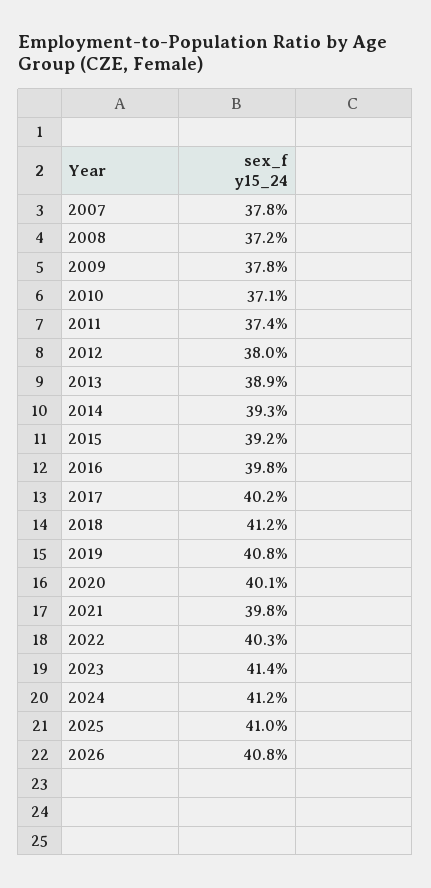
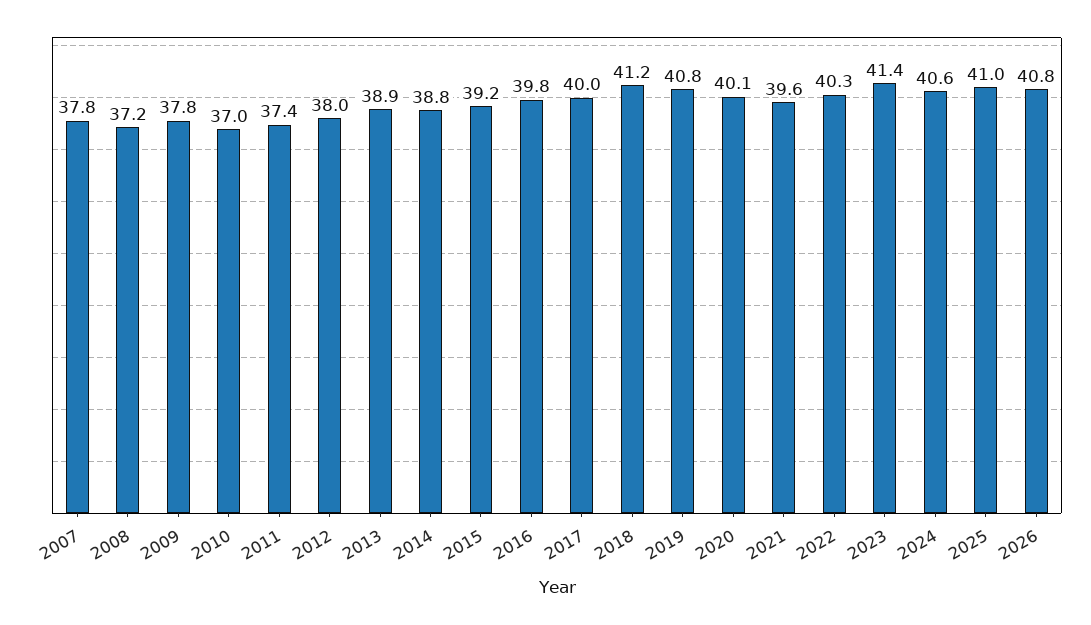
  {
    "2007": 37.8,
    "2008": 37.2,
    "2009": 37.8,
-   "2010": 37.1,
+   "2010": 37,
    "2011": 37.4,
    "2012": 38,
    "2013": 38.9,
-   "2014": 39.3,
+   "2014": 38.8,
    "2015": 39.2,
    "2016": 39.8,
-   "2017": 40.2,
+   "2017": 40,
    "2018": 41.2,
    "2019": 40.8,
    "2020": 40.1,
-   "2021": 39.8,
+   "2021": 39.6,
    "2022": 40.3,
    "2023": 41.4,
-   "2024": 41.2,
+   "2024": 40.6,
    "2025": 41,
    "2026": 40.8
  }

